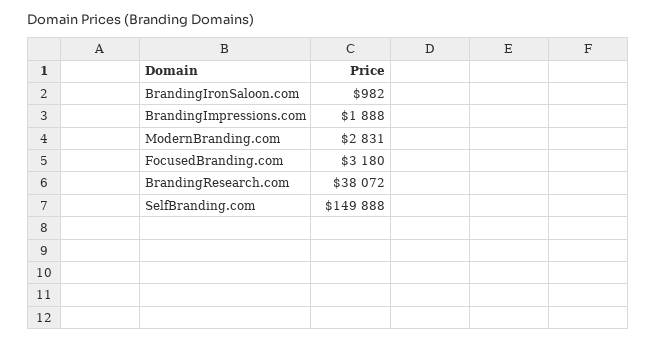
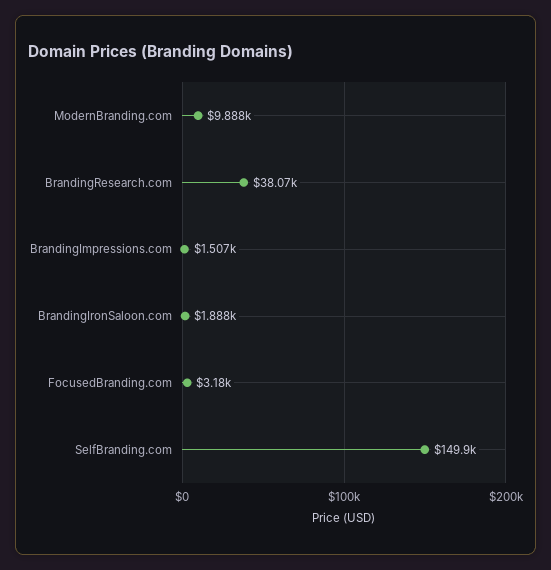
  {
-   "BrandingIronSaloon.com": 982,
+   "BrandingIronSaloon.com": 1888,
-   "BrandingImpressions.com": 1888,
+   "BrandingImpressions.com": 1507,
-   "ModernBranding.com": 2831,
+   "ModernBranding.com": 9888,
    "FocusedBranding.com": 3180,
    "BrandingResearch.com": 38072,
    "SelfBranding.com": 149888
  }

